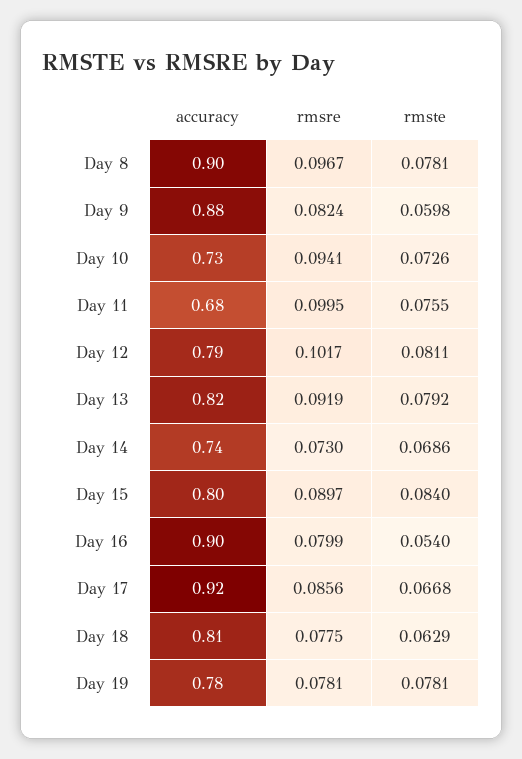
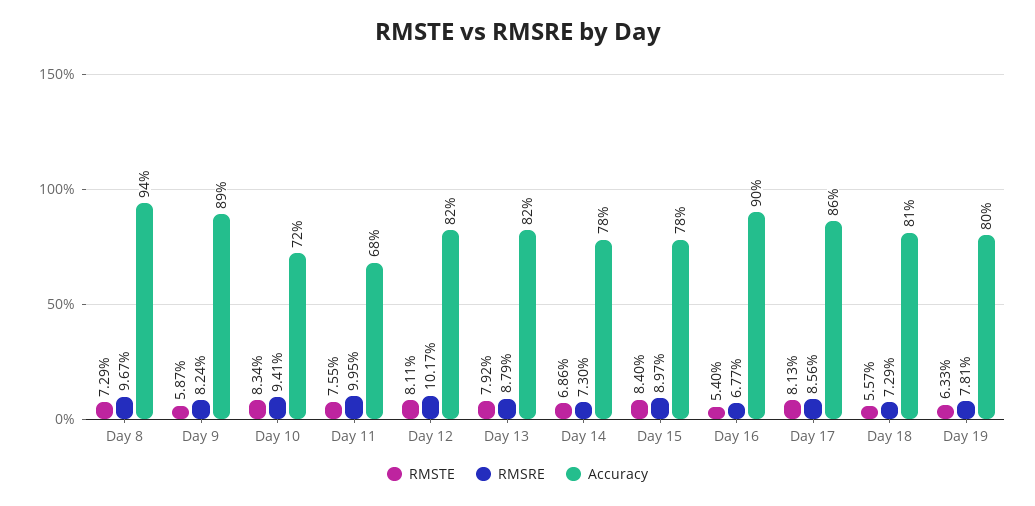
  {
    "accuracy": {
-     "Day 8": 0.9,
+     "Day 8": 0.94,
-     "Day 9": 0.88,
+     "Day 9": 0.89,
-     "Day 10": 0.73,
+     "Day 10": 0.72,
      "Day 11": 0.68,
-     "Day 12": 0.79,
+     "Day 12": 0.82,
      "Day 13": 0.82,
-     "Day 14": 0.74,
+     "Day 14": 0.78,
-     "Day 15": 0.8,
+     "Day 15": 0.78,
      "Day 16": 0.9,
-     "Day 17": 0.92,
+     "Day 17": 0.86,
      "Day 18": 0.81,
-     "Day 19": 0.78
+     "Day 19": 0.8
    },
    "rmsre": {
      "Day 8": 0.0967,
      "Day 9": 0.0824,
      "Day 10": 0.0941,
      "Day 11": 0.0995,
      "Day 12": 0.1017,
-     "Day 13": 0.0919,
+     "Day 13": 0.0879,
      "Day 14": 0.073,
      "Day 15": 0.0897,
-     "Day 16": 0.0799,
+     "Day 16": 0.0677,
      "Day 17": 0.0856,
-     "Day 18": 0.0775,
+     "Day 18": 0.0729,
      "Day 19": 0.0781
    },
    "rmste": {
-     "Day 8": 0.0781,
+     "Day 8": 0.0729,
-     "Day 9": 0.0598,
+     "Day 9": 0.0587,
-     "Day 10": 0.0726,
+     "Day 10": 0.0834,
      "Day 11": 0.0755,
      "Day 12": 0.0811,
      "Day 13": 0.0792,
      "Day 14": 0.0686,
      "Day 15": 0.084,
      "Day 16": 0.054,
-     "Day 17": 0.0668,
+     "Day 17": 0.0813,
-     "Day 18": 0.0629,
+     "Day 18": 0.0557,
-     "Day 19": 0.0781
+     "Day 19": 0.0633
    }
  }

